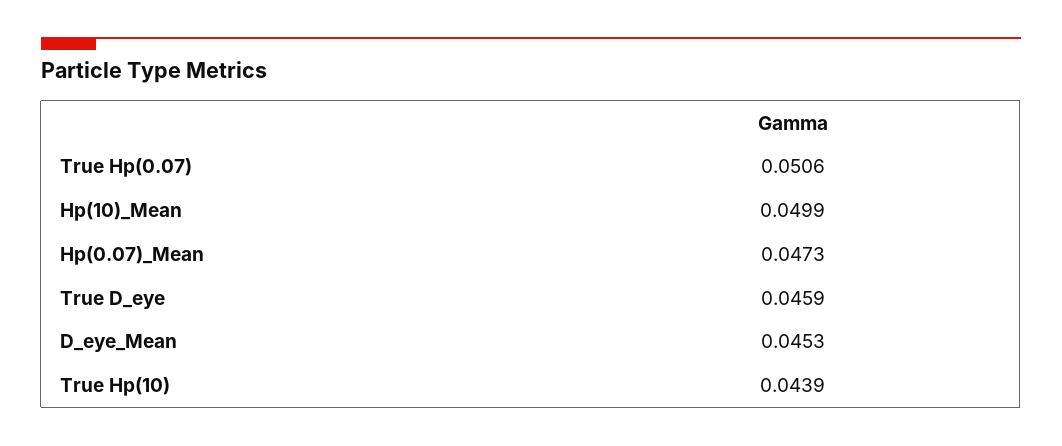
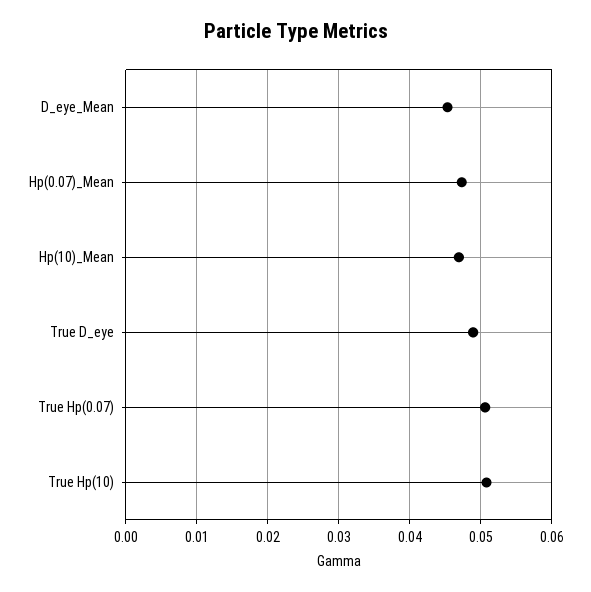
  {
    "True Hp(0.07)": 0.0506,
-   "Hp(10)_Mean": 0.0499,
+   "Hp(10)_Mean": 0.047,
    "Hp(0.07)_Mean": 0.0473,
-   "True D_eye": 0.0459,
+   "True D_eye": 0.049,
    "D_eye_Mean": 0.0453,
-   "True Hp(10)": 0.0439
+   "True Hp(10)": 0.051
  }

